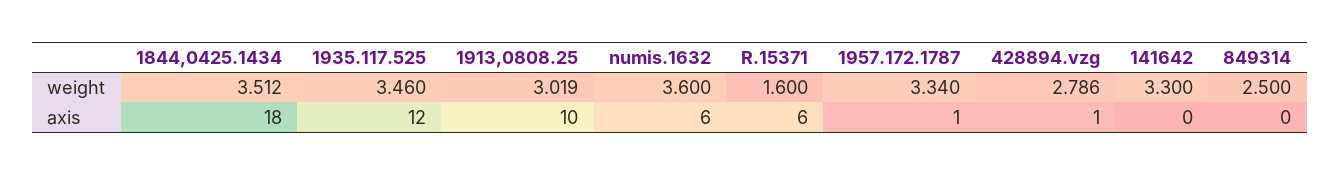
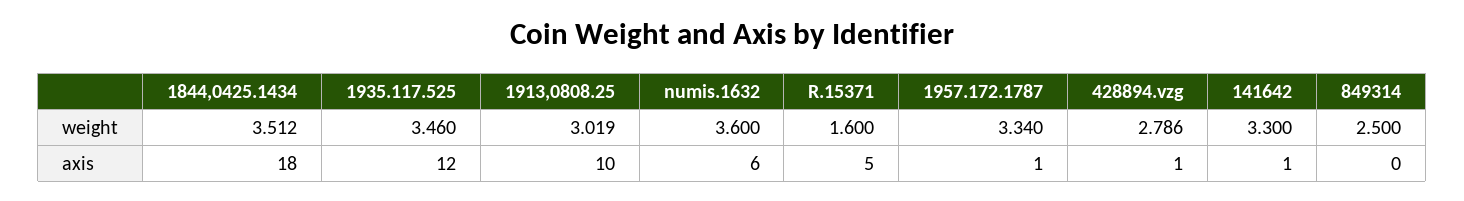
  {
    "1844,0425.1434": {
      "weight": 3.512,
      "axis": 18
    },
    "1935.117.525": {
      "weight": 3.46,
      "axis": 12
    },
    "1913,0808.25": {
      "weight": 3.019,
      "axis": 10
    },
    "numis.1632": {
      "weight": 3.6,
      "axis": 6
    },
    "R.15371": {
      "weight": 1.6,
-     "axis": 6
+     "axis": 5
    },
    "1957.172.1787": {
      "weight": 3.34,
      "axis": 1
    },
    "428894.vzg": {
      "weight": 2.786,
      "axis": 1
    },
    "141642": {
      "weight": 3.3,
-     "axis": 0
+     "axis": 1
    },
    "849314": {
      "weight": 2.5,
      "axis": 0
    }
  }

